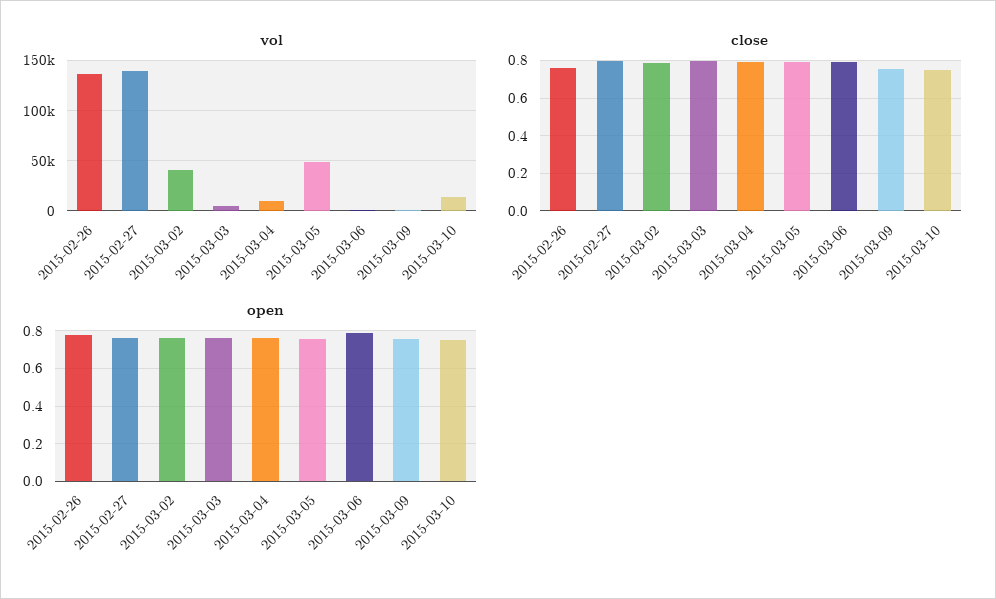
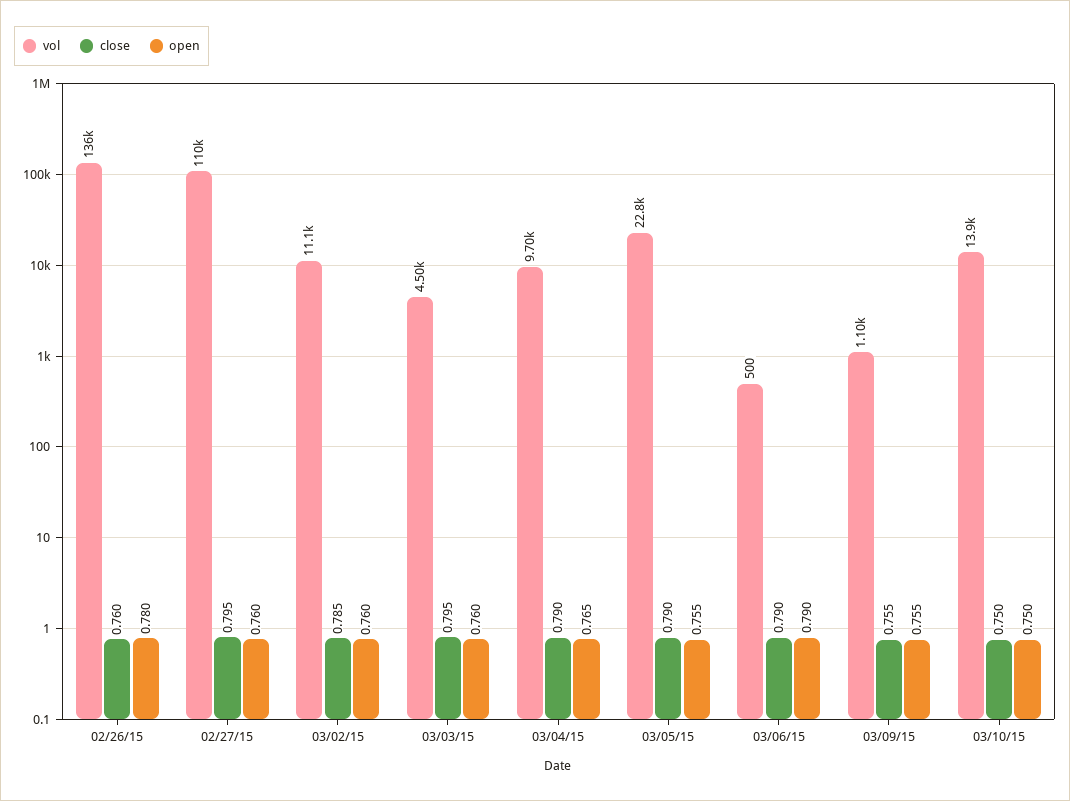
  {
    "vol": {
      "2015-02-26": 136000,
-     "2015-02-27": 140000,
+     "2015-02-27": 110000,
-     "2015-03-02": 40000,
+     "2015-03-02": 11100,
      "2015-03-03": 4500,
      "2015-03-04": 9700,
-     "2015-03-05": 50000,
+     "2015-03-05": 22800,
      "2015-03-06": 500,
      "2015-03-09": 1100,
      "2015-03-10": 13900
    },
    "close": {
      "2015-02-26": 0.76,
      "2015-02-27": 0.795,
      "2015-03-02": 0.785,
      "2015-03-03": 0.795,
      "2015-03-04": 0.79,
      "2015-03-05": 0.79,
      "2015-03-06": 0.79,
      "2015-03-09": 0.755,
      "2015-03-10": 0.75
    },
    "open": {
      "2015-02-26": 0.78,
      "2015-02-27": 0.76,
      "2015-03-02": 0.76,
      "2015-03-03": 0.76,
      "2015-03-04": 0.765,
      "2015-03-05": 0.755,
      "2015-03-06": 0.79,
      "2015-03-09": 0.755,
      "2015-03-10": 0.75
    }
  }

